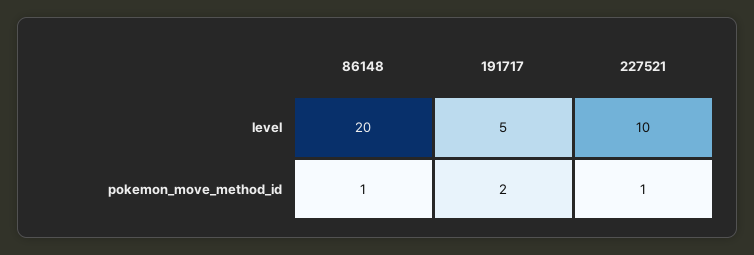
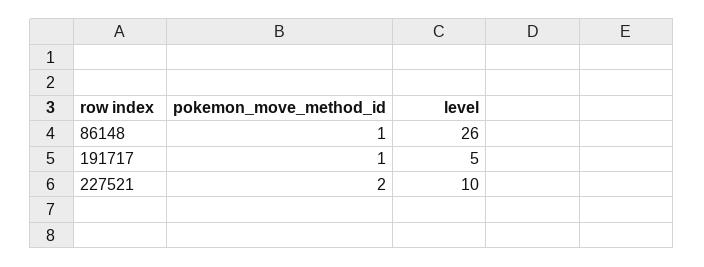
  {
    "86148": {
-     "level": 20,
+     "level": 26,
      "pokemon_move_method_id": 1
    },
    "191717": {
      "level": 5,
-     "pokemon_move_method_id": 2
+     "pokemon_move_method_id": 1
    },
    "227521": {
      "level": 10,
-     "pokemon_move_method_id": 1
+     "pokemon_move_method_id": 2
    }
  }

